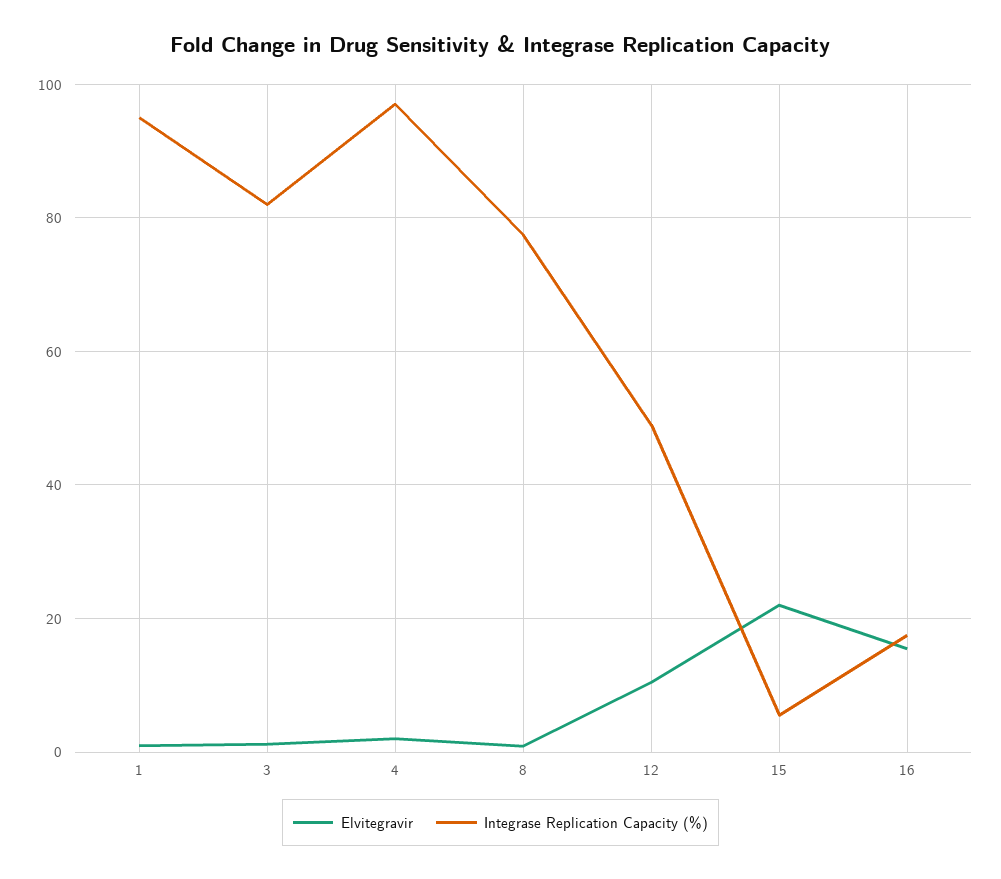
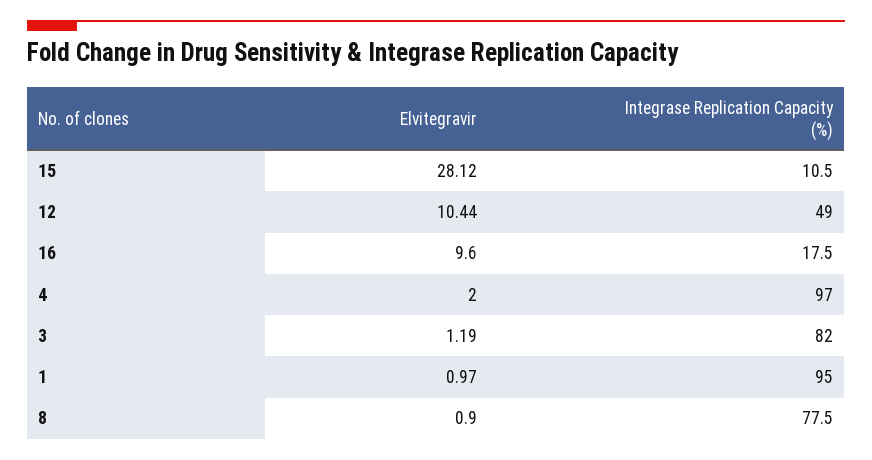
  {
    "Elvitegravir": {
      "1": 0.97,
      "3": 1.19,
      "4": 2,
      "8": 0.9,
      "12": 10.44,
-     "15": 22,
+     "15": 28.12,
-     "16": 16
+     "16": 9.6
    },
    "Integrase Replication Capacity (%)": {
      "1": 95,
      "3": 82,
      "4": 97,
      "8": 77.5,
      "12": 49,
-     "15": 6,
+     "15": 10.5,
      "16": 17.5
    }
  }

